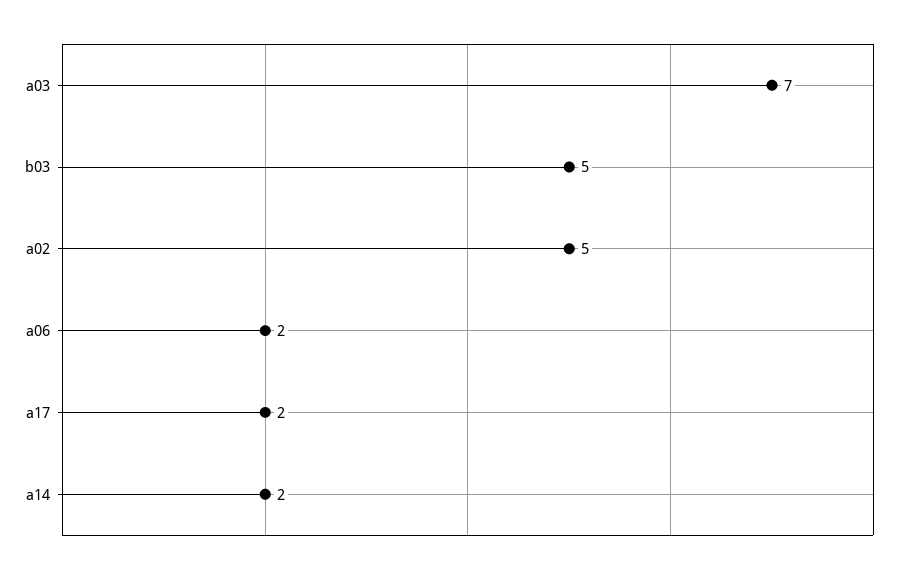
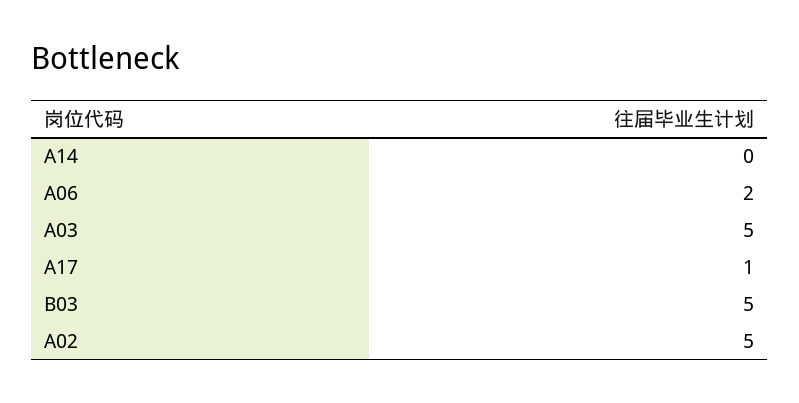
  {
-   "a03": 7,
+   "a03": 5,
    "b03": 5,
    "a02": 5,
    "a06": 2,
-   "a17": 2,
+   "a17": 1,
-   "a14": 2
+   "a14": 0
  }

